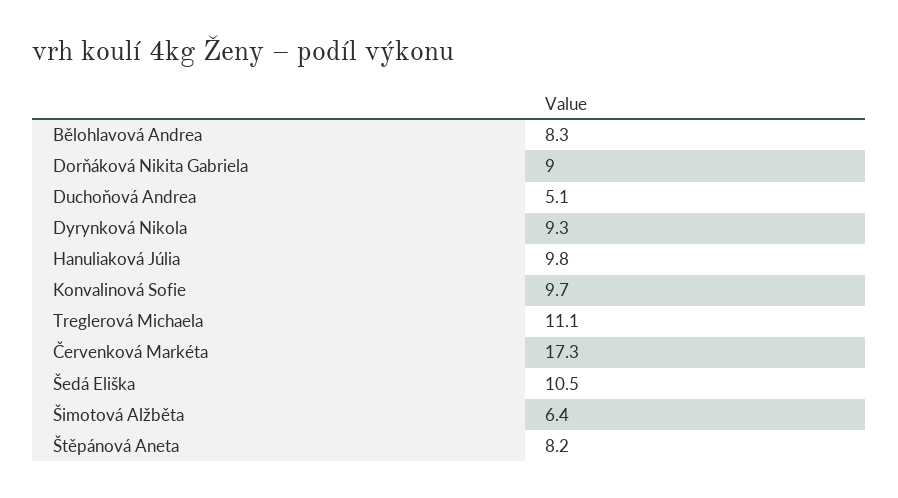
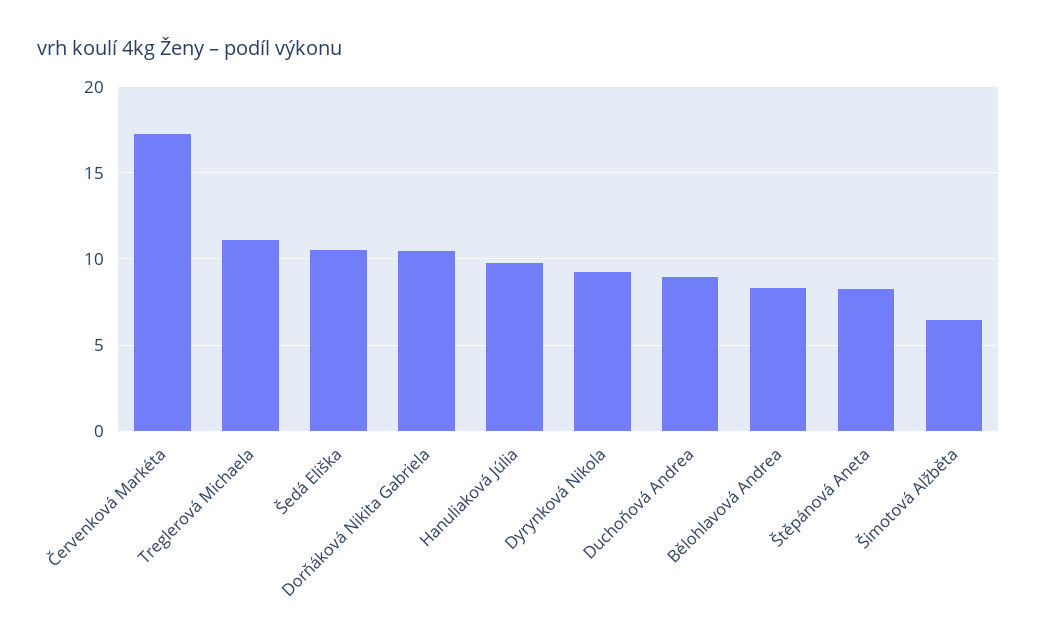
  {
    "Bělohlavová Andrea": 8.3,
-   "Dorňáková Nikita Gabriela": 9,
+   "Dorňáková Nikita Gabriela": 10.5,
-   "Duchoňová Andrea": 5.1,
+   "Duchoňová Andrea": 9,
    "Dyrynková Nikola": 9.3,
    "Hanuliaková Júlia": 9.8,
-   "Konvalinová Sofie": 9.7,
    "Treglerová Michaela": 11.1,
    "Červenková Markéta": 17.3,
    "Šedá Eliška": 10.5,
    "Šimotová Alžběta": 6.4,
    "Štěpánová Aneta": 8.2
  }

